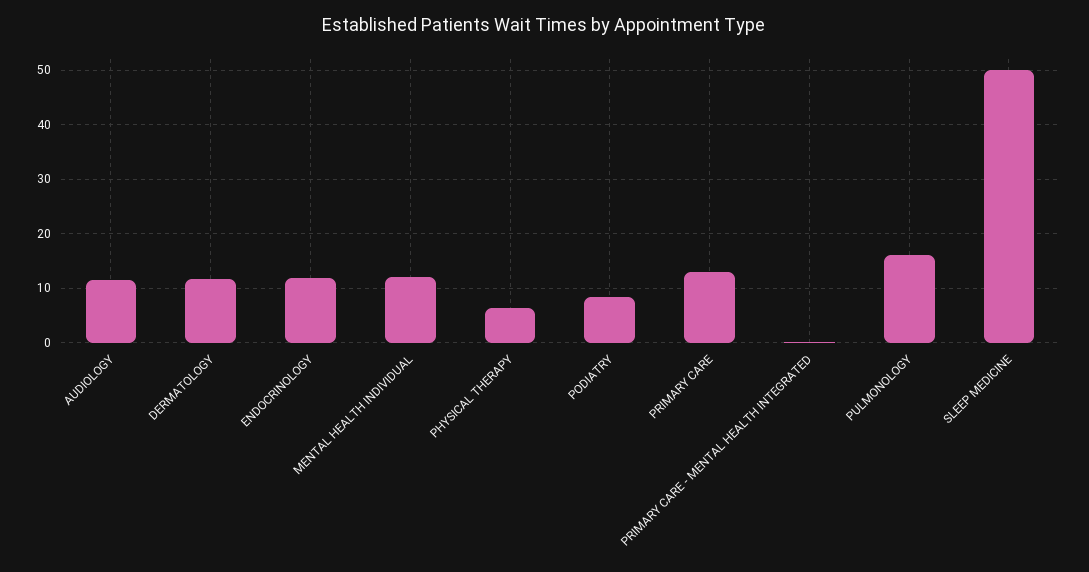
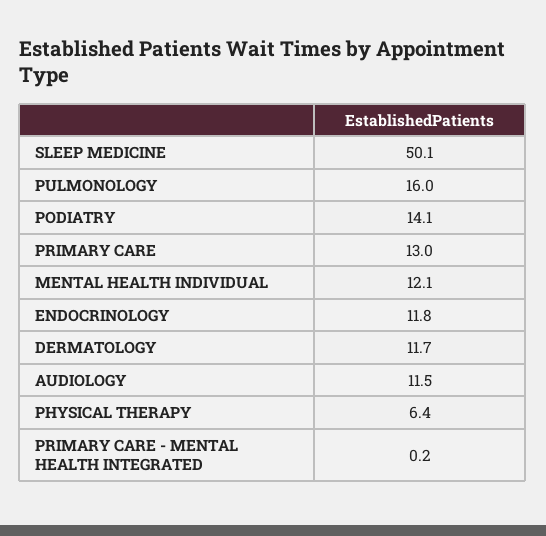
  {
    "AUDIOLOGY": 11.5,
    "DERMATOLOGY": 11.7,
    "ENDOCRINOLOGY": 11.8,
    "MENTAL HEALTH INDIVIDUAL": 12.1,
    "PHYSICAL THERAPY": 6.4,
-   "PODIATRY": 8,
+   "PODIATRY": 14.1,
    "PRIMARY CARE": 13,
    "PRIMARY CARE - MENTAL HEALTH INTEGRATED": 0.2,
    "PULMONOLOGY": 16,
    "SLEEP MEDICINE": 50.1
  }

